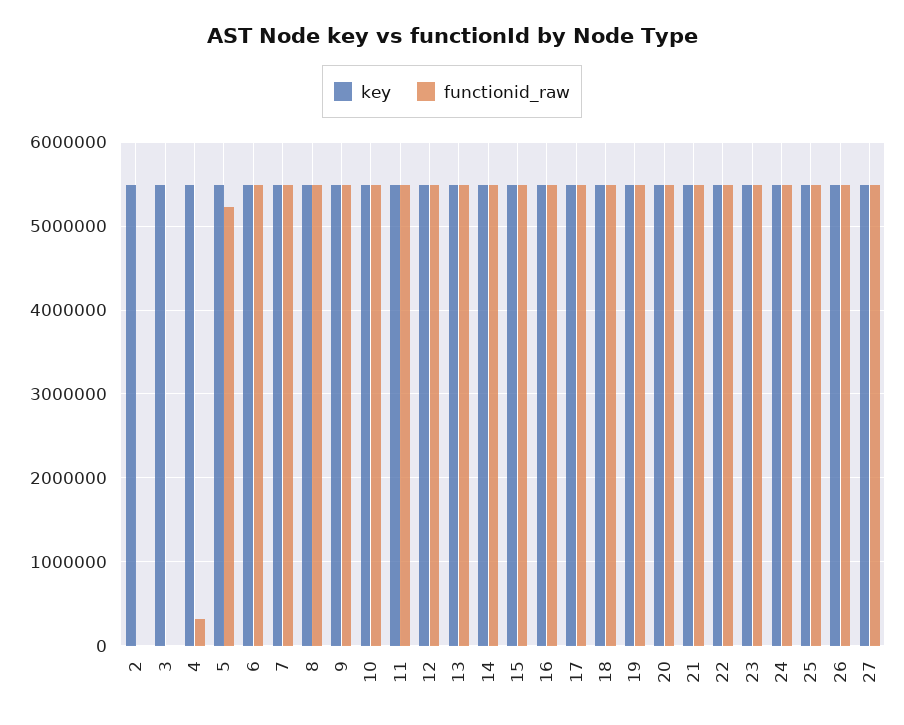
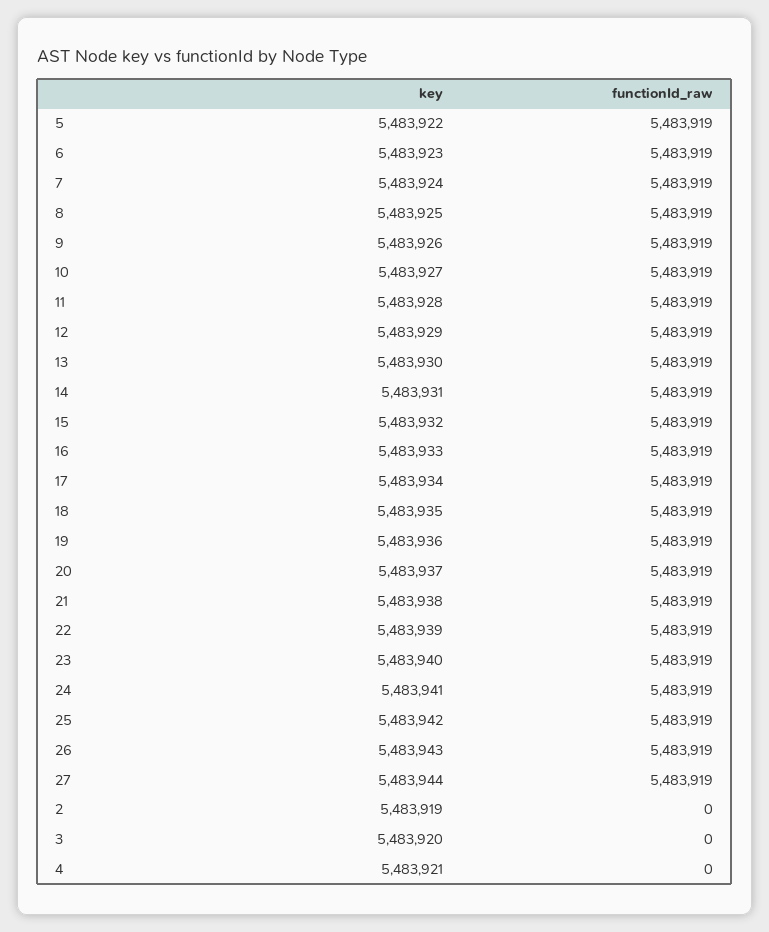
  {
    "key": {
      "2": 5483919,
      "3": 5483920,
      "4": 5483921,
      "5": 5483922,
      "6": 5483923,
      "7": 5483924,
      "8": 5483925,
      "9": 5483926,
      "10": 5483927,
      "11": 5483928,
      "12": 5483929,
      "13": 5483930,
      "14": 5483931,
      "15": 5483932,
      "16": 5483933,
      "17": 5483934,
      "18": 5483935,
      "19": 5483936,
      "20": 5483937,
      "21": 5483938,
      "22": 5483939,
      "23": 5483940,
      "24": 5483941,
      "25": 5483942,
      "26": 5483943,
      "27": 5483944
    },
    "functionid_raw": {
      "2": 0,
      "3": 0,
-     "4": 300000,
+     "4": 0,
-     "5": 5200000,
+     "5": 5483919,
      "6": 5483919,
      "7": 5483919,
      "8": 5483919,
      "9": 5483919,
      "10": 5483919,
      "11": 5483919,
      "12": 5483919,
      "13": 5483919,
      "14": 5483919,
      "15": 5483919,
      "16": 5483919,
      "17": 5483919,
      "18": 5483919,
      "19": 5483919,
      "20": 5483919,
      "21": 5483919,
      "22": 5483919,
      "23": 5483919,
      "24": 5483919,
      "25": 5483919,
      "26": 5483919,
      "27": 5483919
    }
  }

